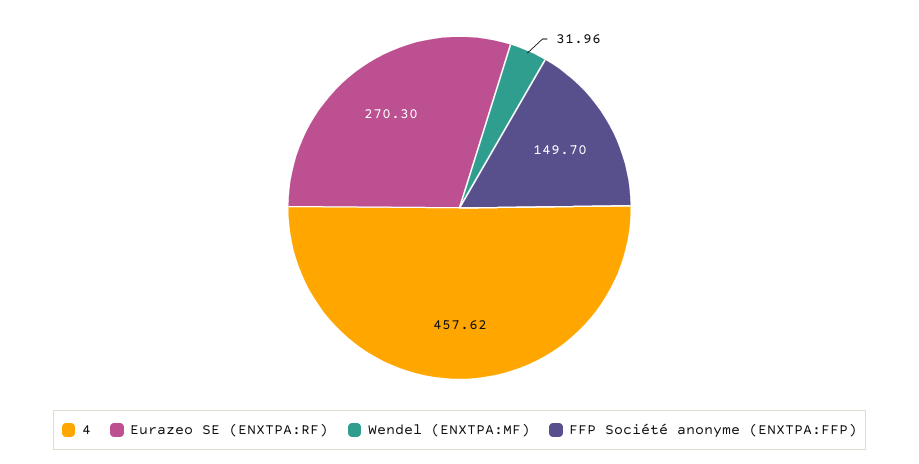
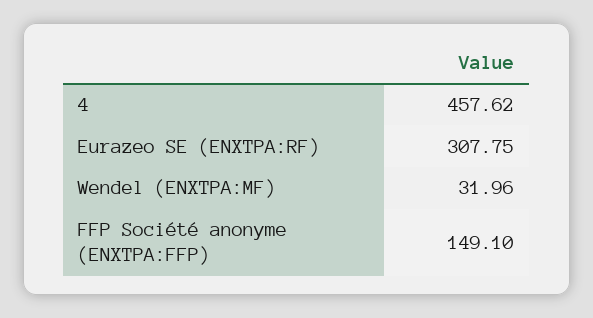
  {
    "4": 457.62,
-   "Eurazeo SE (ENXTPA:RF)": 270.3,
+   "Eurazeo SE (ENXTPA:RF)": 307.75,
    "Wendel (ENXTPA:MF)": 31.96,
-   "FFP Société anonyme (ENXTPA:FFP)": 149.7
+   "FFP Société anonyme (ENXTPA:FFP)": 149.1
  }

